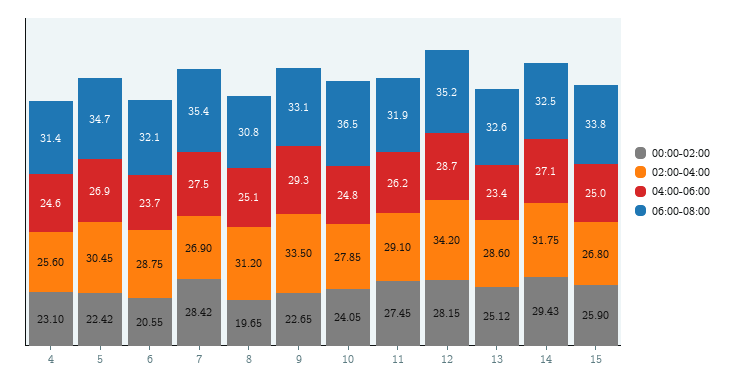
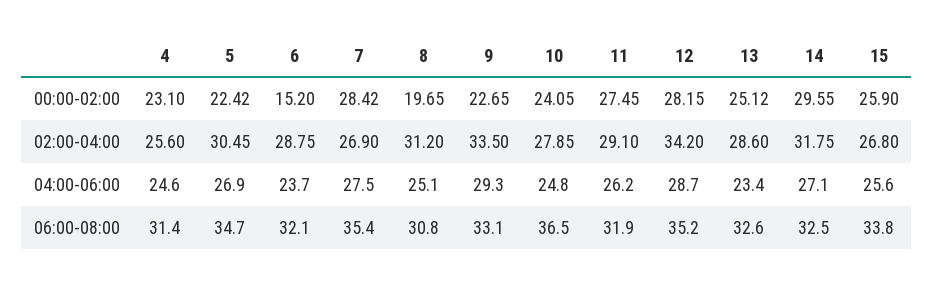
  {
    "00:00-02:00": {
      "4": 23.1,
      "5": 22.42,
-     "6": 20.55,
+     "6": 15.2,
      "7": 28.42,
      "8": 19.65,
      "9": 22.65,
      "10": 24.05,
      "11": 27.45,
      "12": 28.15,
      "13": 25.12,
-     "14": 29.43,
+     "14": 29.55,
      "15": 25.9
    },
    "02:00-04:00": {
      "4": 25.6,
      "5": 30.45,
      "6": 28.75,
      "7": 26.9,
      "8": 31.2,
      "9": 33.5,
      "10": 27.85,
      "11": 29.1,
      "12": 34.2,
      "13": 28.6,
      "14": 31.75,
      "15": 26.8
    },
    "04:00-06:00": {
      "4": 24.6,
      "5": 26.9,
      "6": 23.7,
      "7": 27.5,
      "8": 25.1,
      "9": 29.3,
      "10": 24.8,
      "11": 26.2,
      "12": 28.7,
      "13": 23.4,
      "14": 27.1,
-     "15": 25
+     "15": 25.6
    },
    "06:00-08:00": {
      "4": 31.4,
      "5": 34.7,
      "6": 32.1,
      "7": 35.4,
      "8": 30.8,
      "9": 33.1,
      "10": 36.5,
      "11": 31.9,
      "12": 35.2,
      "13": 32.6,
      "14": 32.5,
      "15": 33.8
    }
  }

